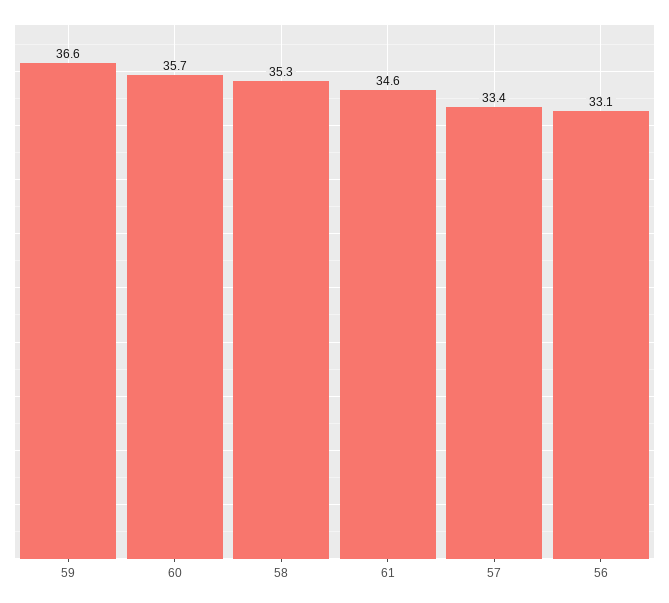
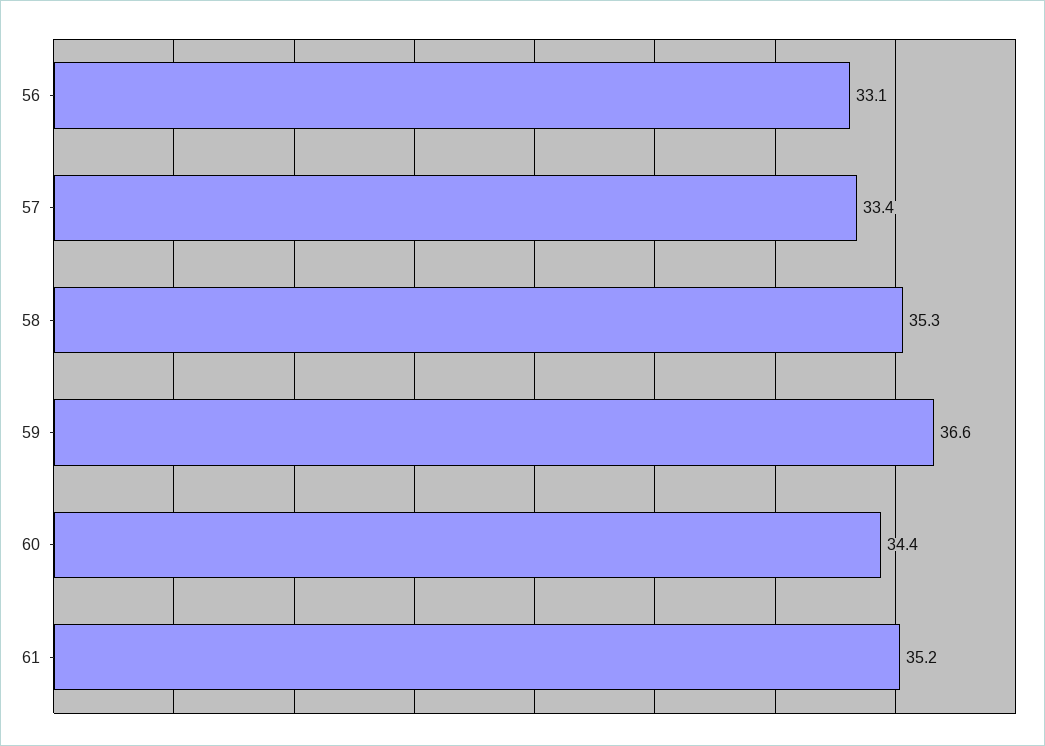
  {
    "59": 36.6,
-   "60": 35.7,
+   "60": 34.4,
    "58": 35.3,
-   "61": 34.6,
+   "61": 35.2,
    "57": 33.4,
    "56": 33.1
  }

